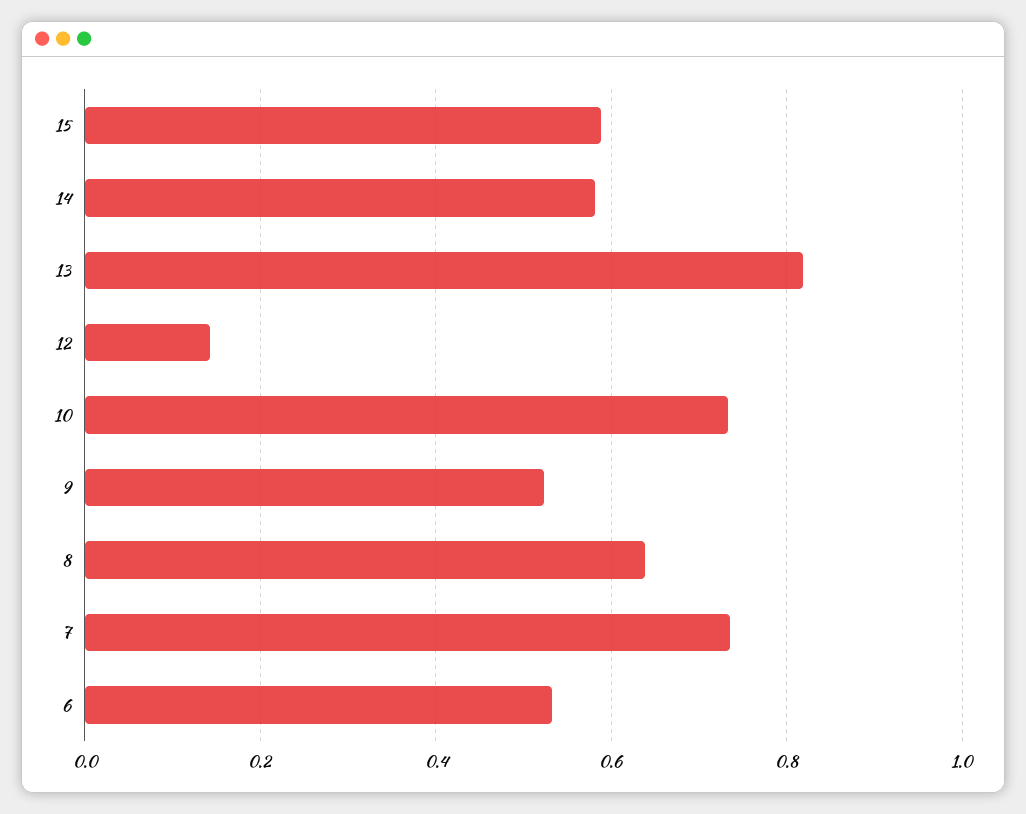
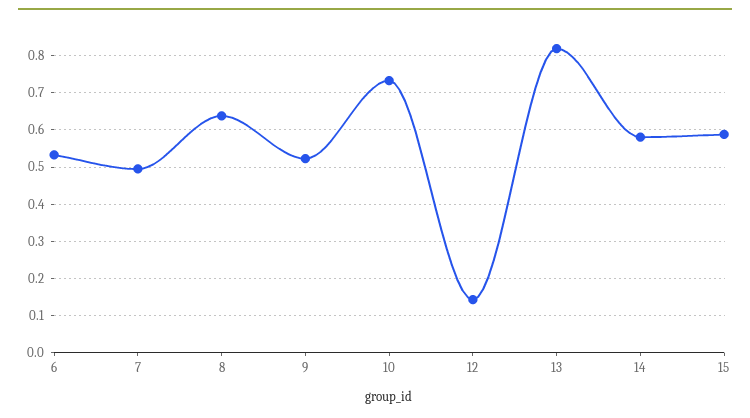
  {
    "15": 0.58,
    "14": 0.58,
    "13": 0.82,
    "12": 0.14,
    "10": 0.74,
    "9": 0.52,
    "8": 0.64,
-   "7": 0.74,
+   "7": 0.5,
    "6": 0.54
  }

